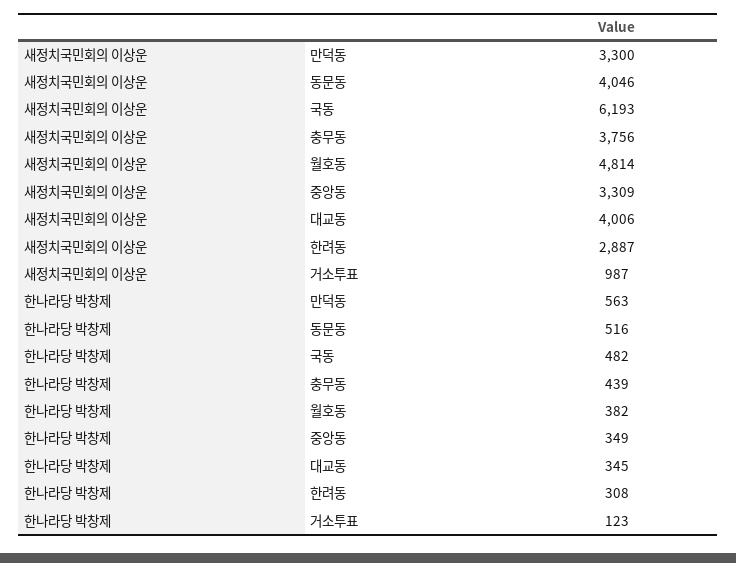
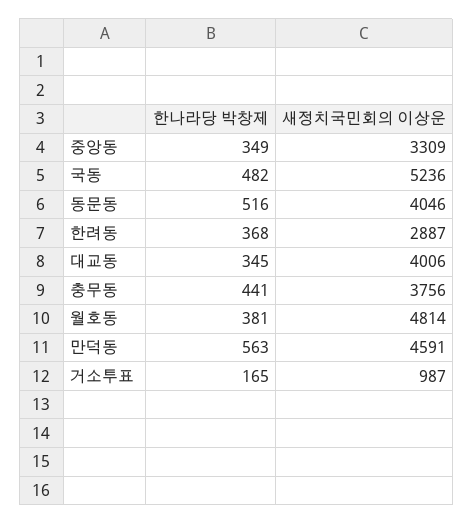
  {
    "새정치국민회의 이상운": {
-     "만덕동": 3300,
+     "만덕동": 4591,
      "동문동": 4046,
-     "국동": 6193,
+     "국동": 5236,
      "충무동": 3756,
      "월호동": 4814,
      "중앙동": 3309,
      "대교동": 4006,
      "한려동": 2887,
      "거소투표": 987
    },
    "한나라당 박창제": {
      "만덕동": 563,
      "동문동": 516,
      "국동": 482,
-     "충무동": 439,
+     "충무동": 441,
-     "월호동": 382,
+     "월호동": 381,
      "중앙동": 349,
      "대교동": 345,
-     "한려동": 308,
+     "한려동": 368,
-     "거소투표": 123
+     "거소투표": 165
    }
  }

